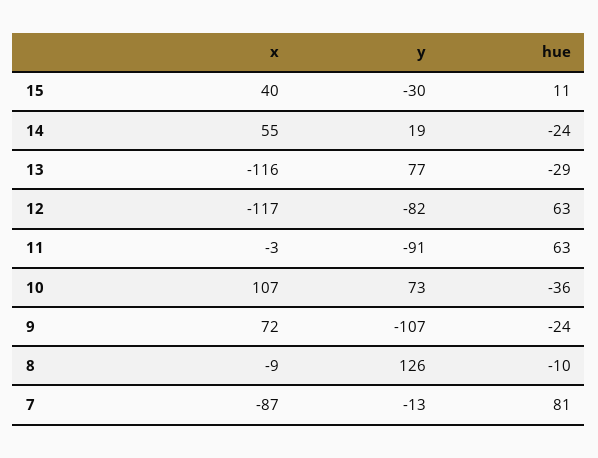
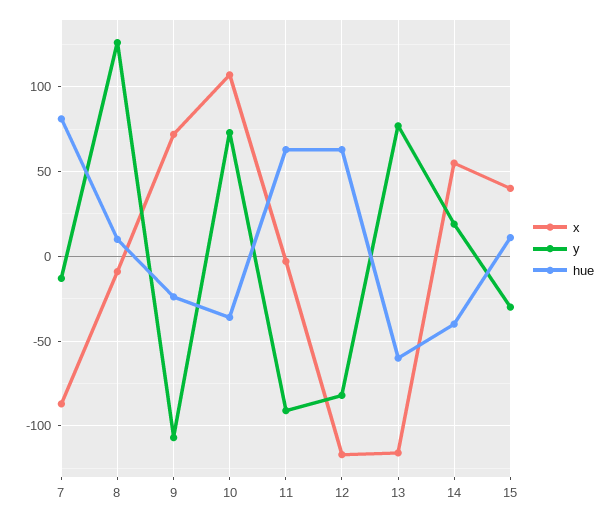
  {
    "x": {
      "15": 40,
      "14": 55,
      "13": -116,
      "12": -117,
      "11": -3,
      "10": 107,
      "9": 72,
      "8": -9,
      "7": -87
    },
    "y": {
      "15": -30,
      "14": 19,
      "13": 77,
      "12": -82,
      "11": -91,
      "10": 73,
      "9": -107,
      "8": 126,
      "7": -13
    },
    "hue": {
      "15": 11,
-     "14": -24,
+     "14": -40,
-     "13": -29,
+     "13": -60,
      "12": 63,
      "11": 63,
      "10": -36,
      "9": -24,
-     "8": -10,
+     "8": 10,
      "7": 81
    }
  }

